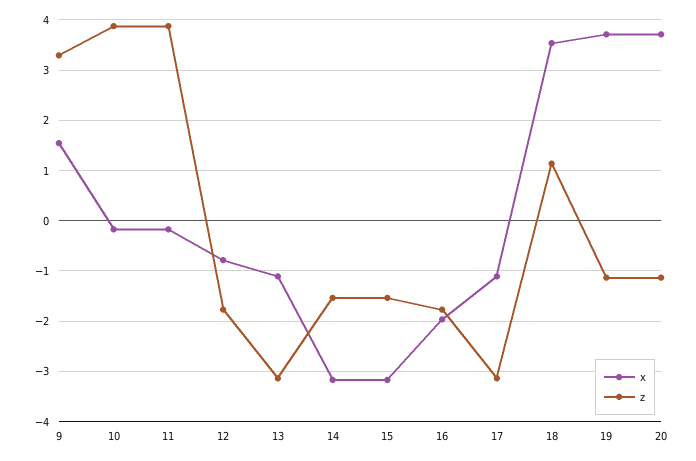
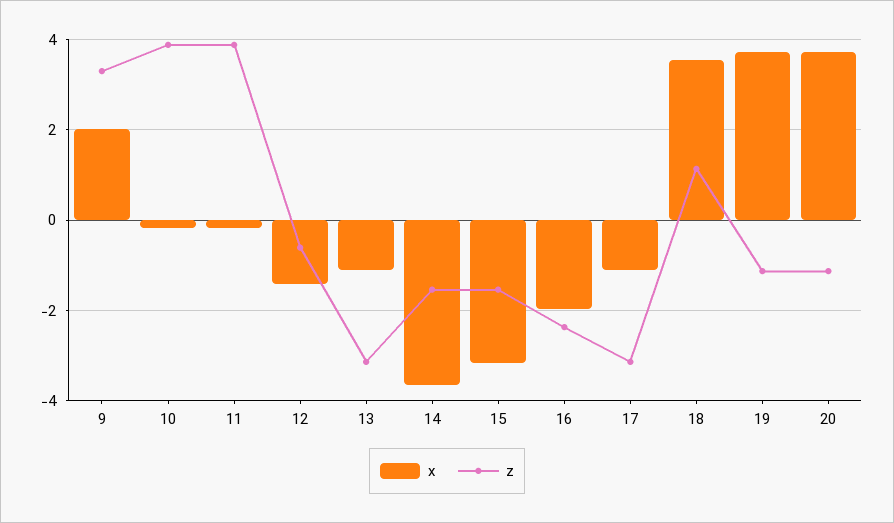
  {
    "x": {
-     "9": 1.6,
+     "9": 2,
      "10": -0.2,
      "11": -0.2,
-     "12": -0.8,
+     "12": -1.4,
      "13": -1.2,
-     "14": -3.2,
+     "14": -3.6,
      "15": -3.2,
      "16": -2,
      "17": -1.2,
      "18": 3.6,
      "19": 3.8,
      "20": 3.8
    },
    "z": {
      "9": 3.2,
      "10": 3.8,
      "11": 3.8,
-     "12": -1.8,
+     "12": -0.6,
      "13": -3.2,
      "14": -1.6,
      "15": -1.6,
-     "16": -1.8,
+     "16": -2.4,
      "17": -3.2,
      "18": 1.2,
      "19": -1.2,
      "20": -1.2
    }
  }

